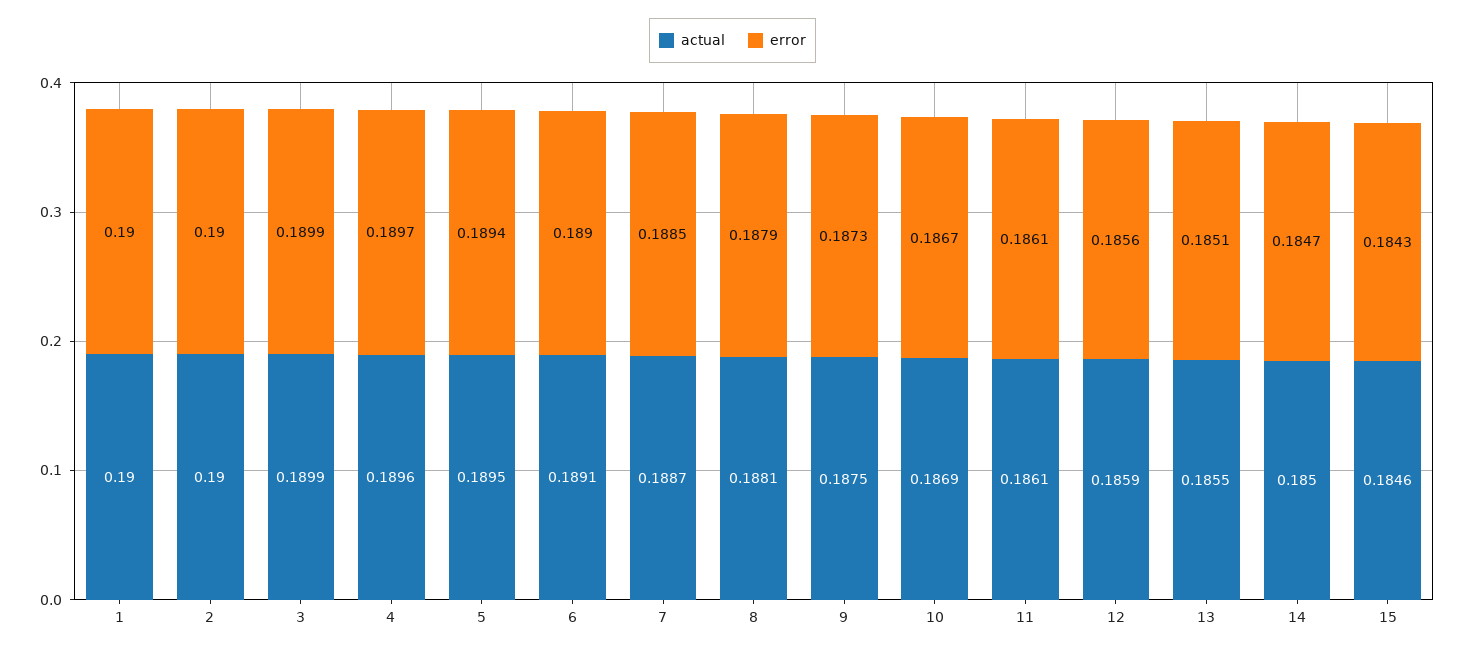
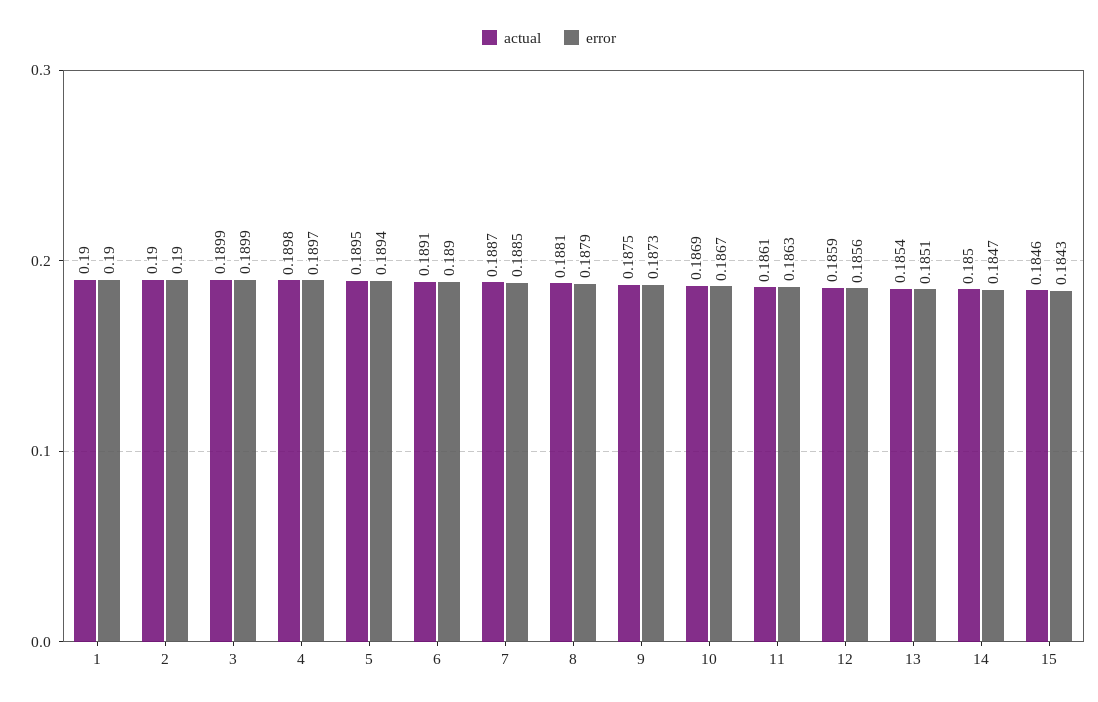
  {
    "actual": {
      "1": 0.19,
      "2": 0.19,
      "3": 0.1899,
-     "4": 0.1896,
+     "4": 0.1898,
      "5": 0.1895,
      "6": 0.1891,
      "7": 0.1887,
      "8": 0.1881,
      "9": 0.1875,
      "10": 0.1869,
      "11": 0.1861,
      "12": 0.1859,
-     "13": 0.1855,
+     "13": 0.1854,
      "14": 0.185,
      "15": 0.1846
    },
    "error": {
      "1": 0.19,
      "2": 0.19,
      "3": 0.1899,
      "4": 0.1897,
      "5": 0.1894,
      "6": 0.189,
      "7": 0.1885,
      "8": 0.1879,
      "9": 0.1873,
      "10": 0.1867,
-     "11": 0.1861,
+     "11": 0.1863,
      "12": 0.1856,
      "13": 0.1851,
      "14": 0.1847,
      "15": 0.1843
    }
  }

